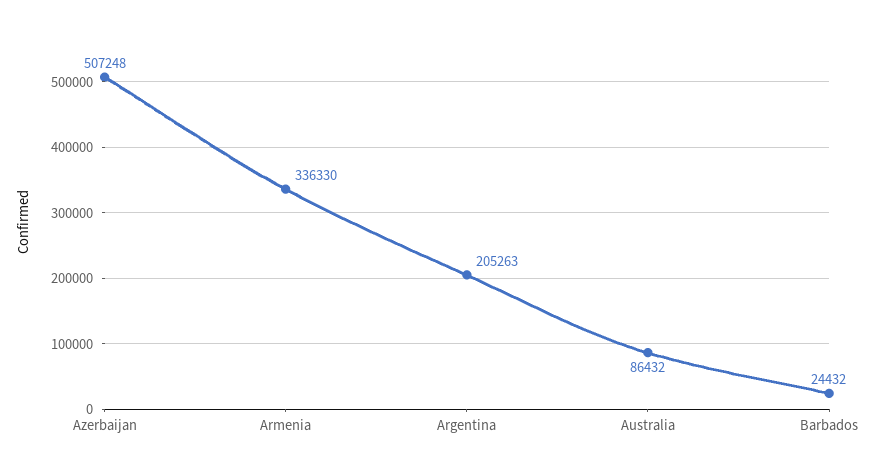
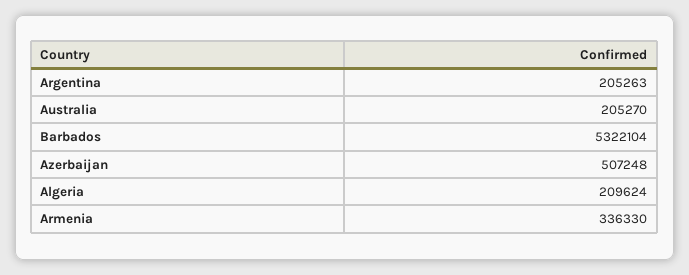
  {
    "Azerbaijan": 507248,
    "Armenia": 336330,
    "Argentina": 205263,
-   "Australia": 86432,
+   "Australia": 205270,
-   "Barbados": 24432
+   "Barbados": 5322104,
+   "Algeria": 209624
  }

